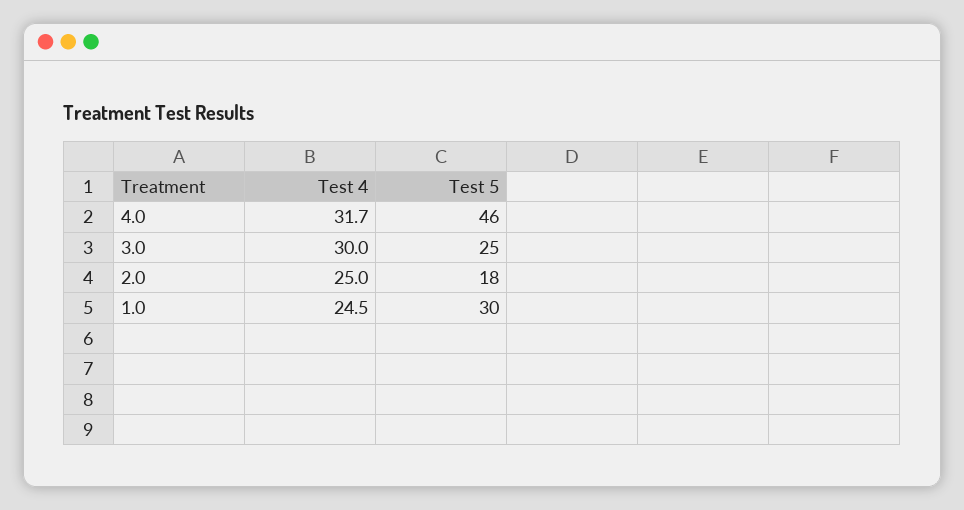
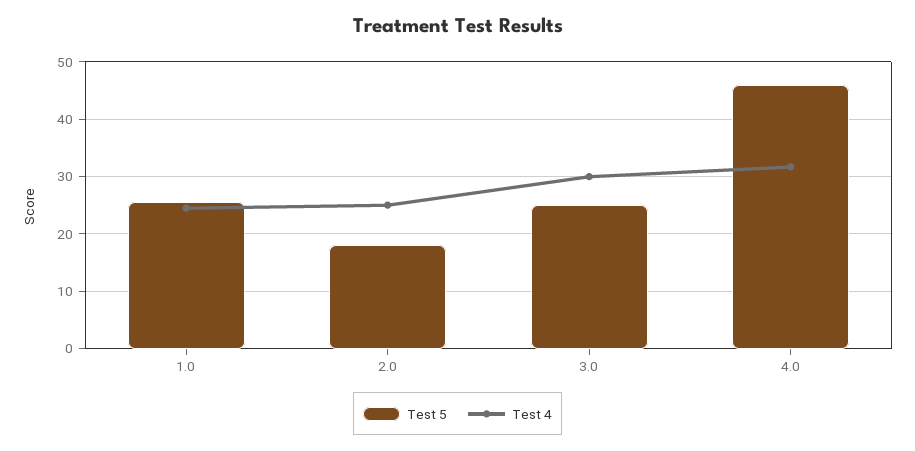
  {
    "Test 4": {
      "4.0": 31.7,
      "3.0": 30,
      "2.0": 25,
      "1.0": 24.5
    },
    "Test 5": {
      "4.0": 46,
      "3.0": 25,
      "2.0": 18,
-     "1.0": 30
+     "1.0": 26
    }
  }

